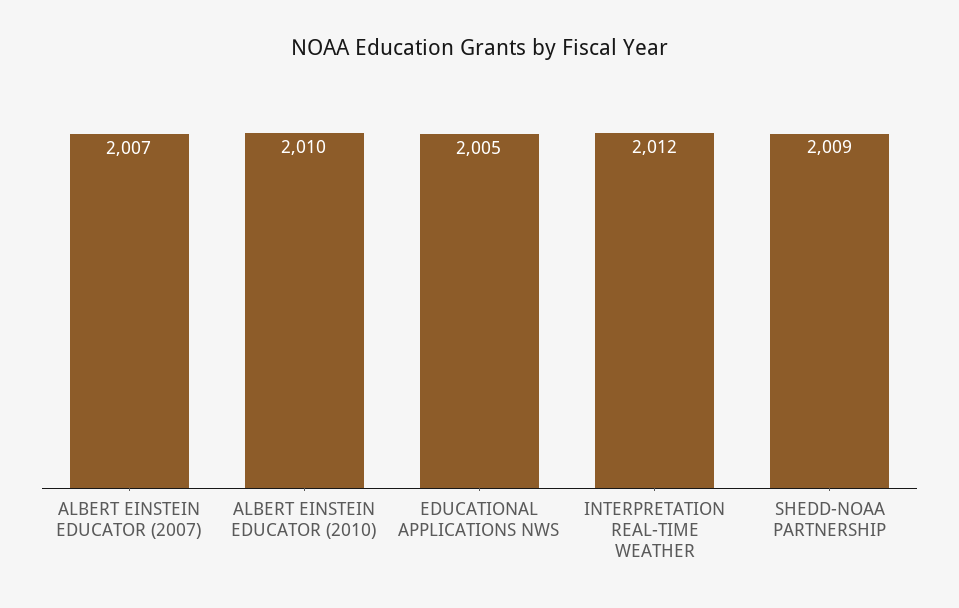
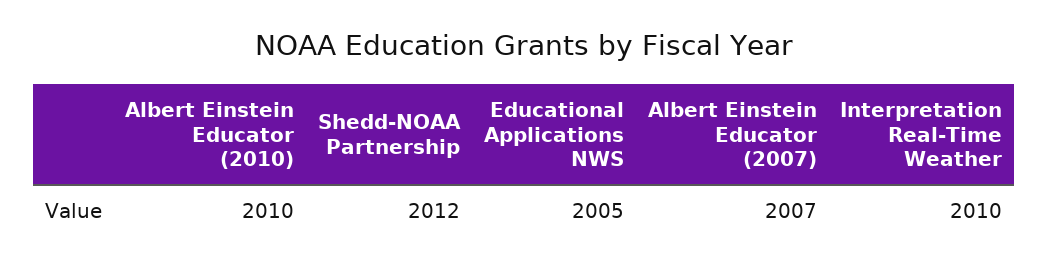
  {
    "ALBERT EINSTEIN EDUCATOR (2007)": 2007,
    "ALBERT EINSTEIN EDUCATOR (2010)": 2010,
    "EDUCATIONAL APPLICATIONS NWS": 2005,
-   "INTERPRETATION REAL-TIME WEATHER": 2012,
+   "INTERPRETATION REAL-TIME WEATHER": 2010,
-   "SHEDD-NOAA PARTNERSHIP": 2009
+   "SHEDD-NOAA PARTNERSHIP": 2012
  }

